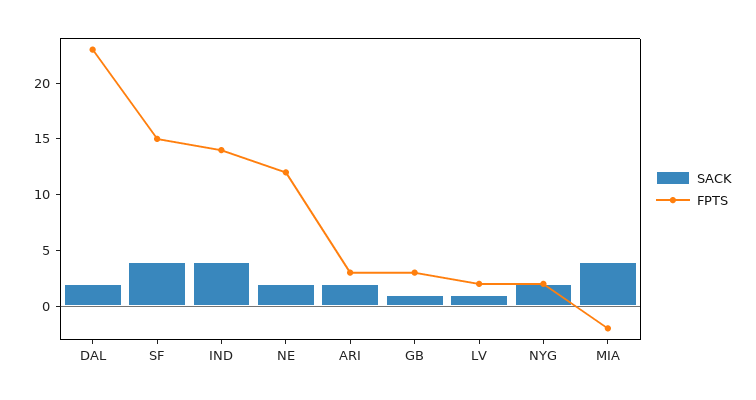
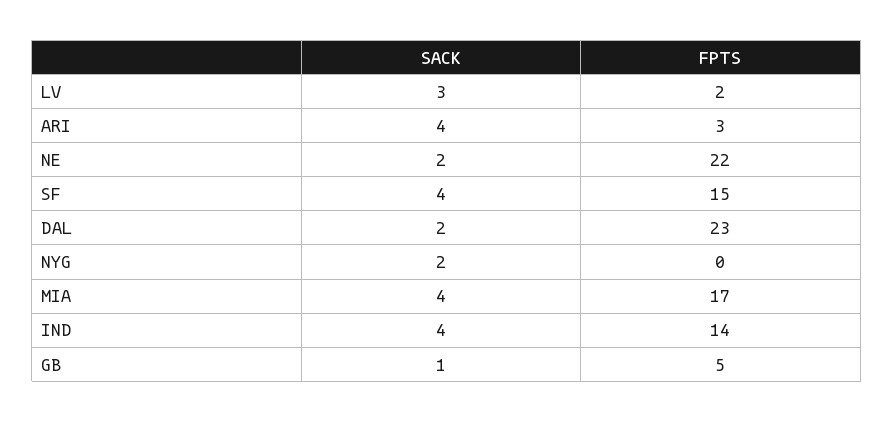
  {
    "SACK": {
      "DAL": 2,
      "SF": 4,
      "IND": 4,
      "NE": 2,
-     "ARI": 2,
+     "ARI": 4,
      "GB": 1,
-     "LV": 1,
+     "LV": 3,
      "NYG": 2,
      "MIA": 4
    },
    "FPTS": {
      "DAL": 23,
      "SF": 15,
      "IND": 14,
-     "NE": 12,
+     "NE": 22,
      "ARI": 3,
-     "GB": 3,
+     "GB": 5,
      "LV": 2,
-     "NYG": 2,
+     "NYG": 0,
-     "MIA": -2
+     "MIA": 17
    }
  }

